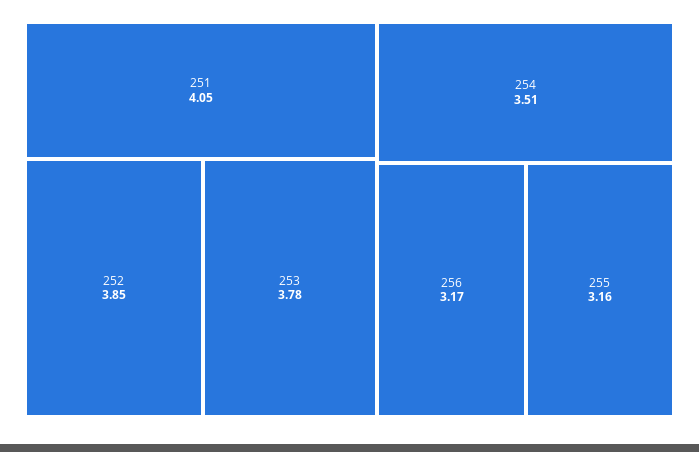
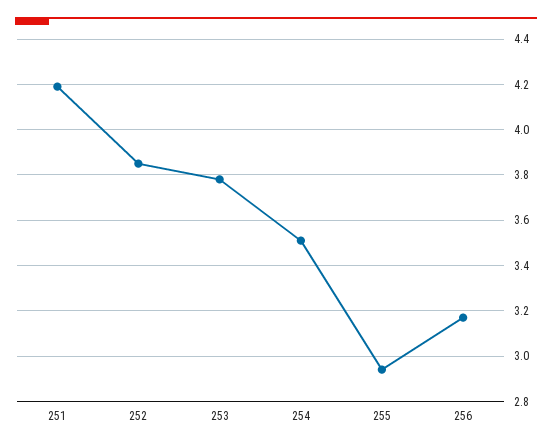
  {
-   "251": 4.05,
+   "251": 4.2,
    "252": 3.85,
    "253": 3.78,
    "254": 3.51,
    "256": 3.17,
-   "255": 3.16
+   "255": 2.95
  }

